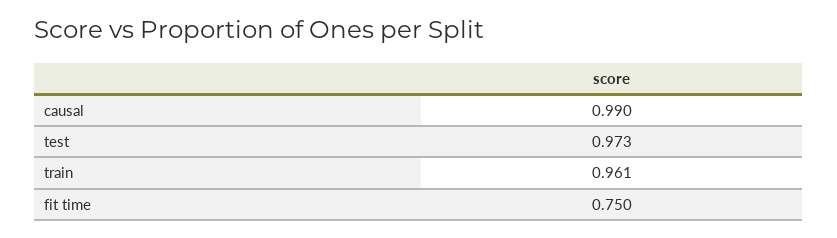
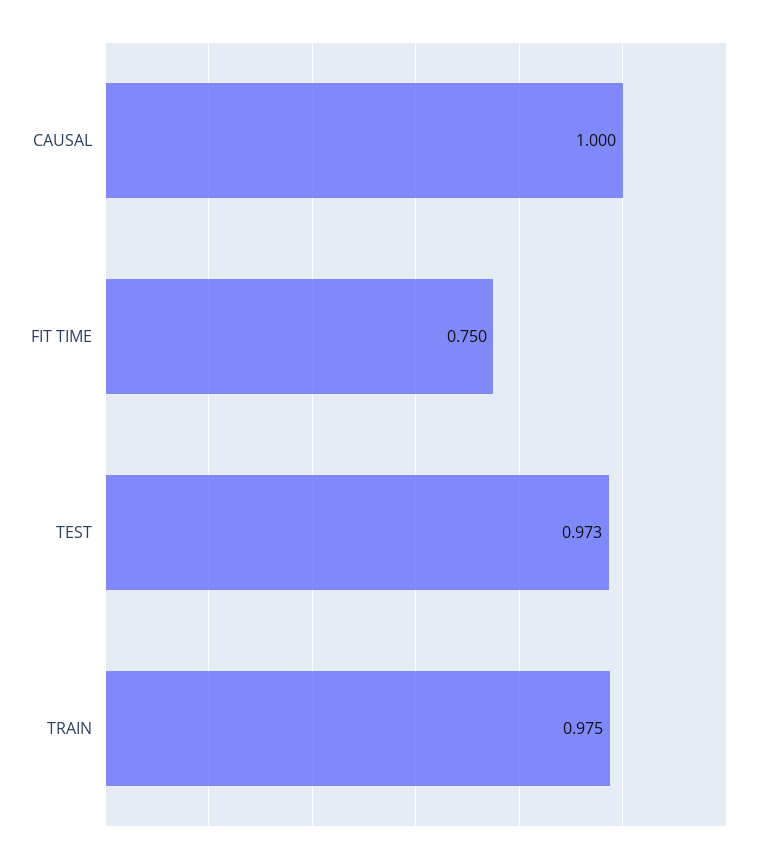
  {
-   "causal": 0.99,
+   "causal": 1,
    "test": 0.973,
-   "train": 0.961,
+   "train": 0.975,
    "fit time": 0.75
  }

